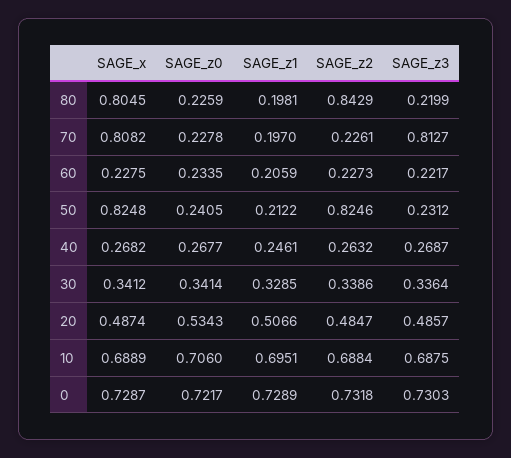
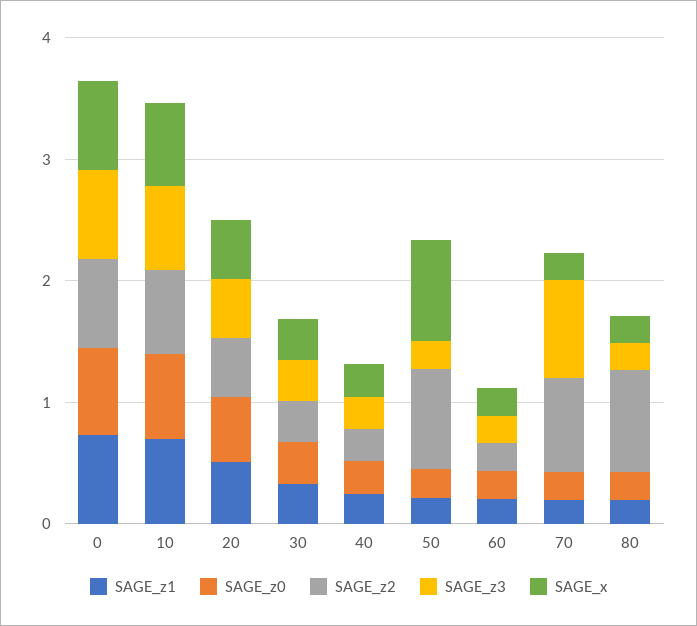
  {
    "SAGE_x": {
-     "80": 0.8045,
+     "80": 0.2,
-     "70": 0.8082,
+     "70": 0.2,
      "60": 0.2275,
      "50": 0.8248,
      "40": 0.2682,
      "30": 0.3412,
      "20": 0.4874,
      "10": 0.6889,
      "0": 0.7287
    },
    "SAGE_z0": {
      "80": 0.2259,
      "70": 0.2278,
      "60": 0.2335,
      "50": 0.2405,
      "40": 0.2677,
      "30": 0.3414,
      "20": 0.5343,
      "10": 0.706,
      "0": 0.7217
    },
    "SAGE_z1": {
      "80": 0.1981,
      "70": 0.197,
      "60": 0.2059,
      "50": 0.2122,
      "40": 0.2461,
      "30": 0.3285,
      "20": 0.5066,
      "10": 0.6951,
      "0": 0.7289
    },
    "SAGE_z2": {
      "80": 0.8429,
-     "70": 0.2261,
+     "70": 0.8,
      "60": 0.2273,
      "50": 0.8246,
      "40": 0.2632,
      "30": 0.3386,
      "20": 0.4847,
      "10": 0.6884,
      "0": 0.7318
    },
    "SAGE_z3": {
      "80": 0.2199,
      "70": 0.8127,
      "60": 0.2217,
      "50": 0.2312,
      "40": 0.2687,
      "30": 0.3364,
      "20": 0.4857,
      "10": 0.6875,
      "0": 0.7303
    }
  }

